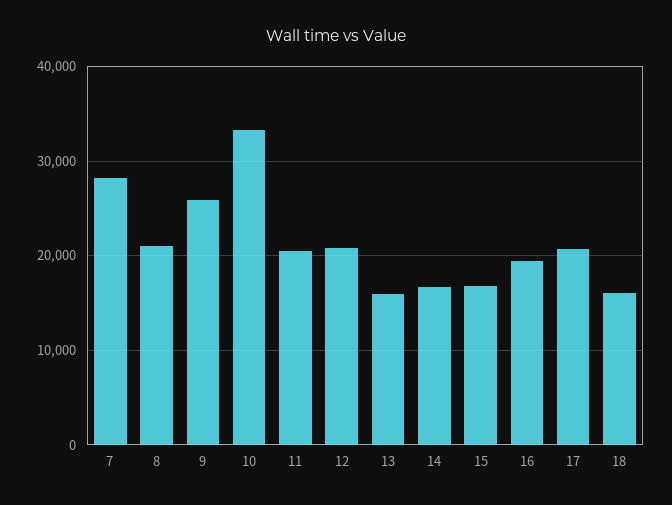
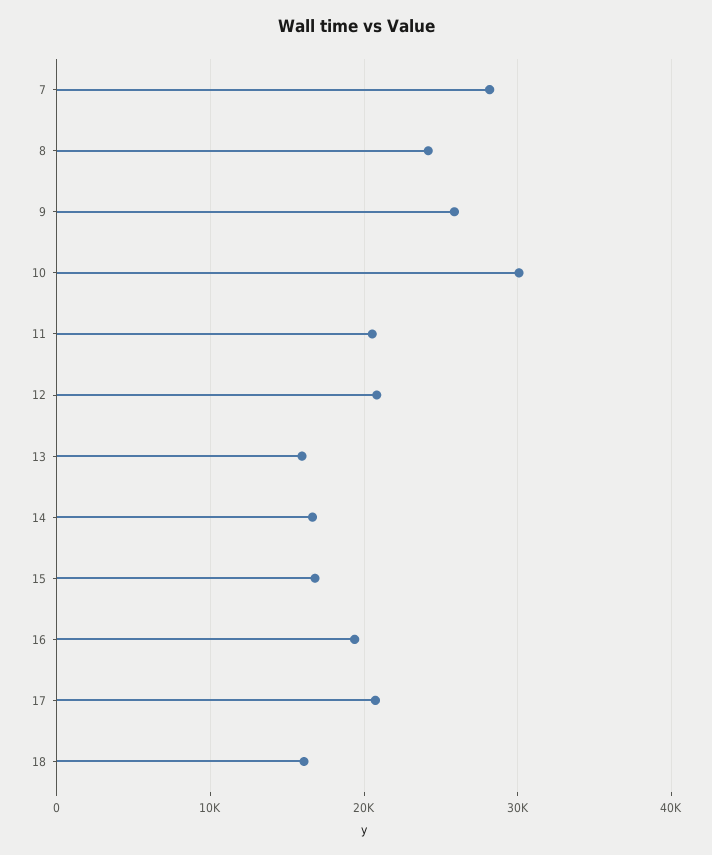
  {
    "7": 28000,
-   "8": 21000,
+   "8": 24000,
    "9": 26000,
-   "10": 33000,
+   "10": 30000,
    "11": 21000,
    "12": 21000,
    "13": 16000,
    "14": 17000,
    "15": 17000,
    "16": 19000,
    "17": 21000,
    "18": 16000
  }

